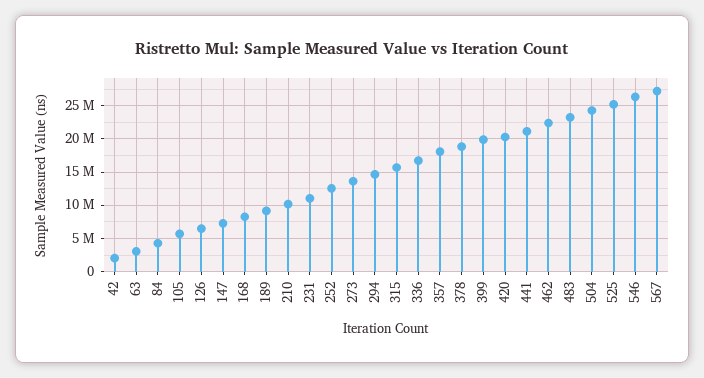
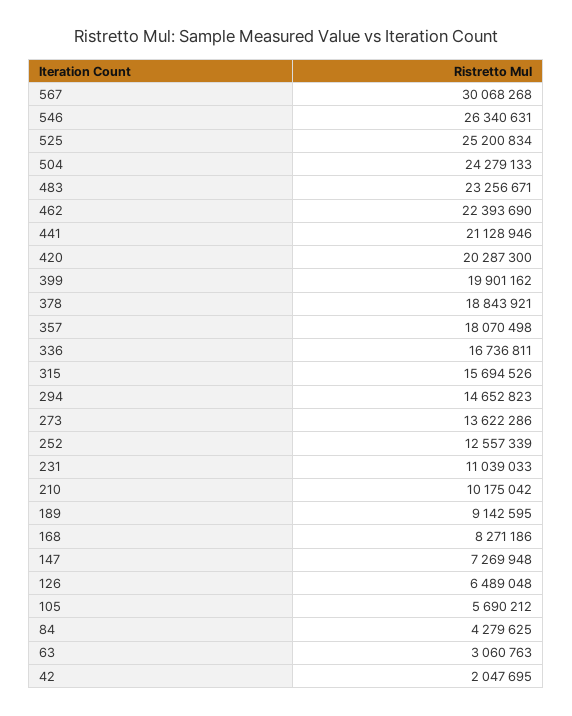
  {
    "42": 2047695,
    "63": 3060763,
    "84": 4279625,
    "105": 5690212,
    "126": 6489048,
    "147": 7269948,
    "168": 8271186,
    "189": 9142595,
    "210": 10175042,
    "231": 11039033,
    "252": 12557339,
    "273": 13622286,
    "294": 14652823,
    "315": 15694526,
    "336": 16736811,
    "357": 18070498,
    "378": 18843921,
    "399": 19901162,
    "420": 20287300,
    "441": 21128946,
    "462": 22393690,
    "483": 23256671,
    "504": 24279133,
    "525": 25200834,
    "546": 26340631,
-   "567": 27000000
+   "567": 30068268
  }

